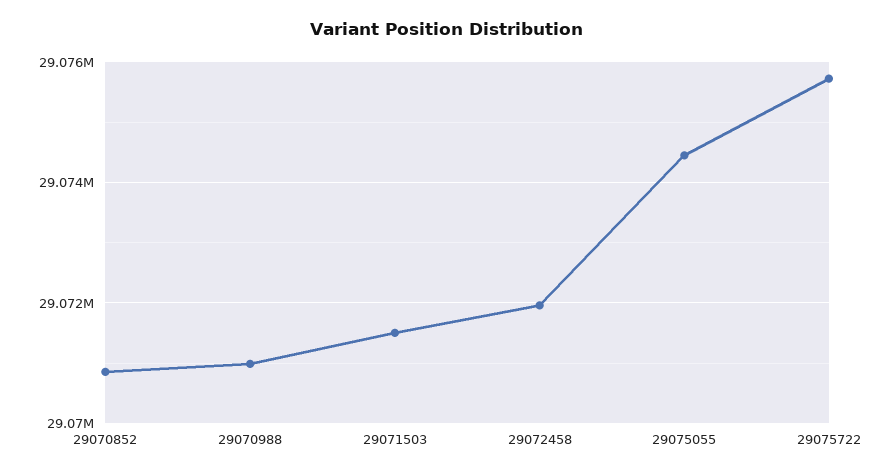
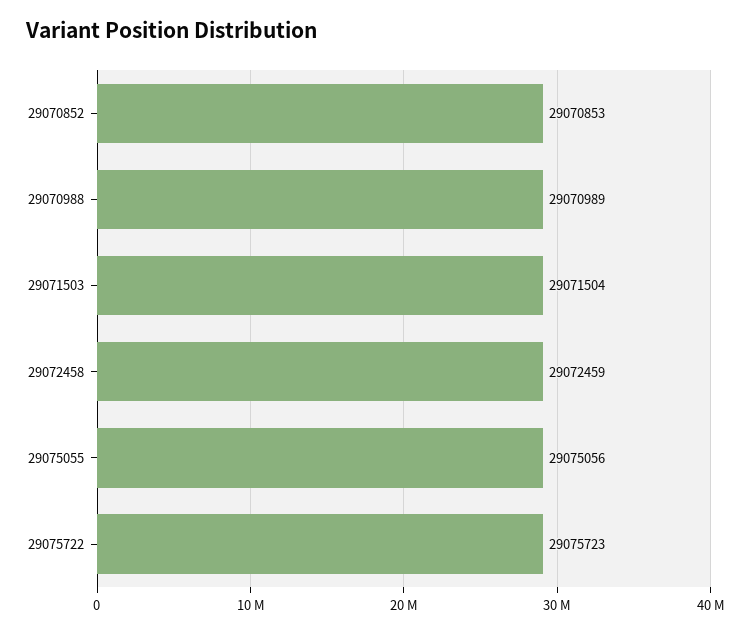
  {
    "29070852": 29070853,
    "29070988": 29070989,
    "29071503": 29071504,
-   "29072458": 29072000,
+   "29072458": 29072459,
-   "29075055": 29074400,
+   "29075055": 29075056,
    "29075722": 29075723
  }

